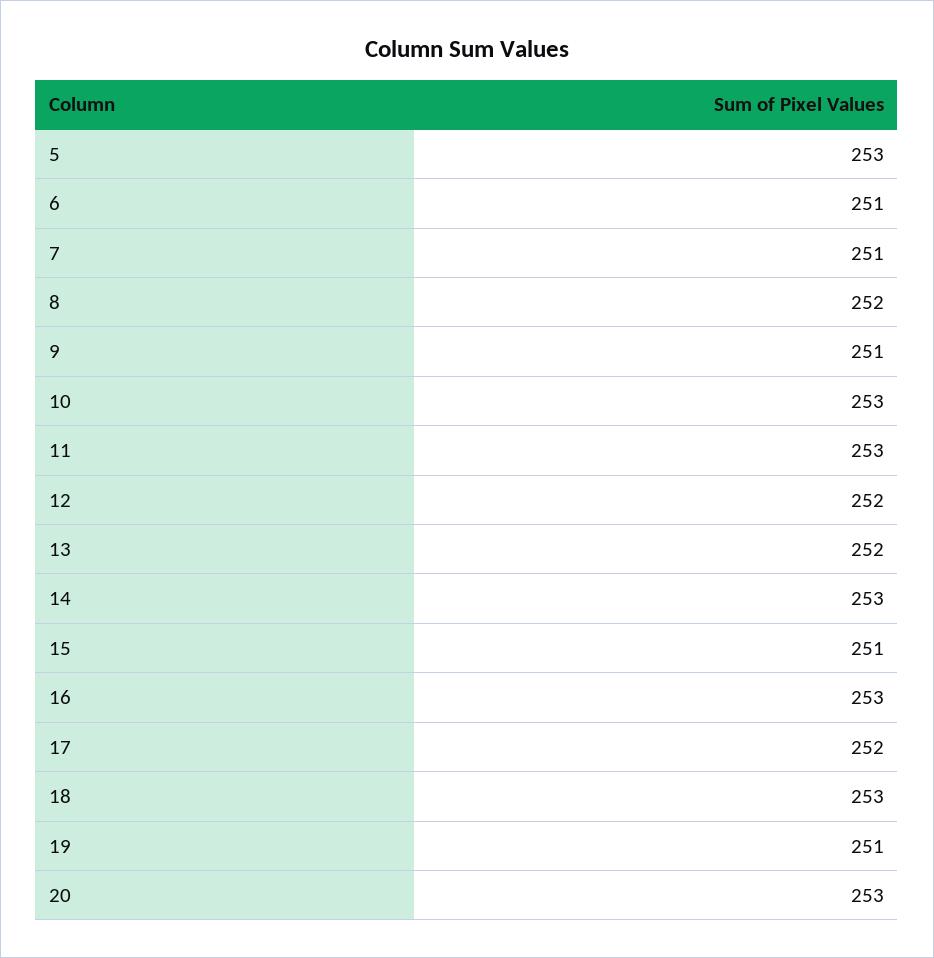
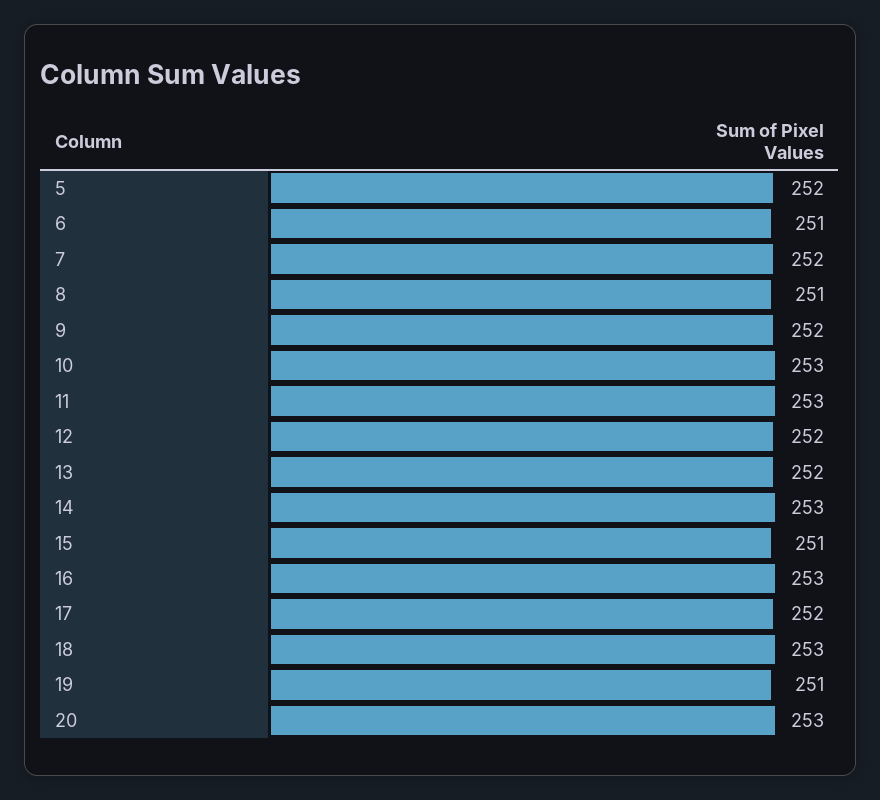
  {
-   "5": 253,
+   "5": 252,
    "6": 251,
-   "7": 251,
+   "7": 252,
-   "8": 252,
+   "8": 251,
-   "9": 251,
+   "9": 252,
    "10": 253,
    "11": 253,
    "12": 252,
    "13": 252,
    "14": 253,
    "15": 251,
    "16": 253,
    "17": 252,
    "18": 253,
    "19": 251,
    "20": 253
  }

